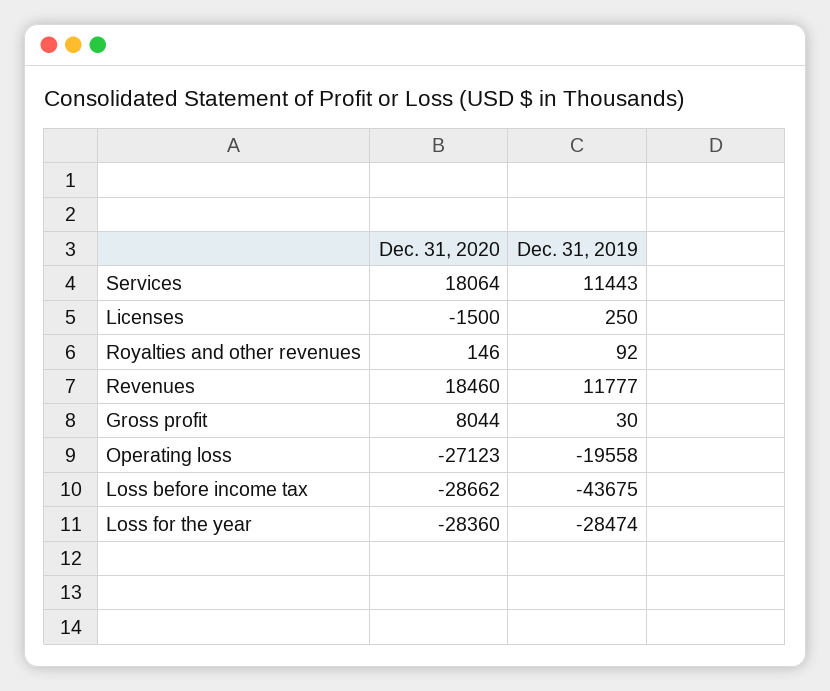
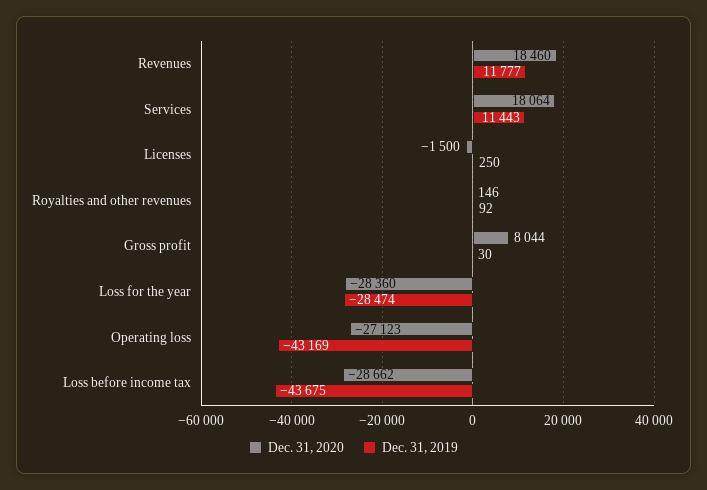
  {
    "Dec. 31, 2020": {
      "Services": 18064,
      "Licenses": -1500,
      "Royalties and other revenues": 146,
      "Revenues": 18460,
      "Gross profit": 8044,
      "Operating loss": -27123,
      "Loss before income tax": -28662,
      "Loss for the year": -28360
    },
    "Dec. 31, 2019": {
      "Services": 11443,
      "Licenses": 250,
      "Royalties and other revenues": 92,
      "Revenues": 11777,
      "Gross profit": 30,
-     "Operating loss": -19558,
+     "Operating loss": -43169,
      "Loss before income tax": -43675,
      "Loss for the year": -28474
    }
  }

